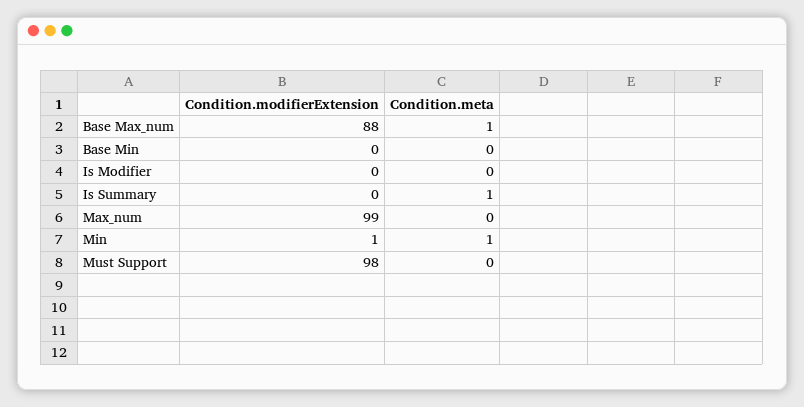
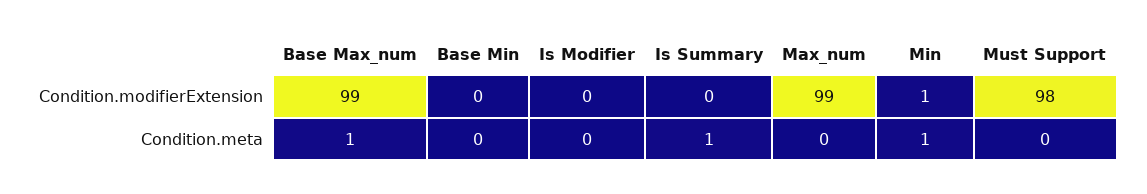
  {
    "Condition.modifierExtension": {
-     "Base Max_num": 88,
+     "Base Max_num": 99,
      "Base Min": 0,
      "Is Modifier": 0,
      "Is Summary": 0,
      "Max_num": 99,
      "Min": 1,
      "Must Support": 98
    },
    "Condition.meta": {
      "Base Max_num": 1,
      "Base Min": 0,
      "Is Modifier": 0,
      "Is Summary": 1,
      "Max_num": 0,
      "Min": 1,
      "Must Support": 0
    }
  }

